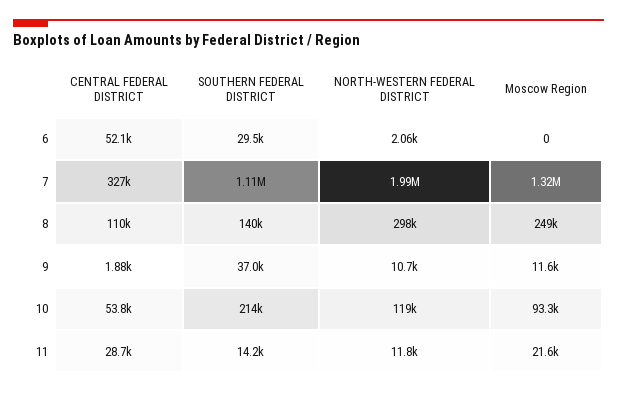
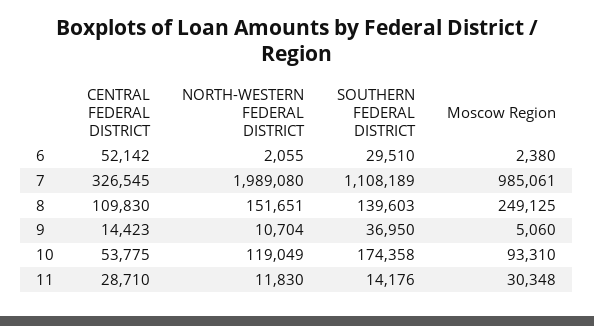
  {
    "CENTRAL FEDERAL DISTRICT": {
      "6": 52142,
      "7": 326545,
      "8": 109830,
-     "9": 1880,
+     "9": 14423,
      "10": 53775,
      "11": 28710
    },
    "SOUTHERN FEDERAL DISTRICT": {
      "6": 29510,
      "7": 1108189,
      "8": 139603,
      "9": 36950,
-     "10": 214000,
+     "10": 174358,
      "11": 14176
    },
    "NORTH-WESTERN FEDERAL DISTRICT": {
      "6": 2055,
      "7": 1989080,
-     "8": 298000,
+     "8": 151651,
      "9": 10704,
      "10": 119049,
      "11": 11830
    },
    "Moscow Region": {
-     "6": 0,
+     "6": 2380,
-     "7": 1320000,
+     "7": 985061,
      "8": 249125,
-     "9": 11600,
+     "9": 5060,
      "10": 93310,
-     "11": 21600
+     "11": 30348
    }
  }

